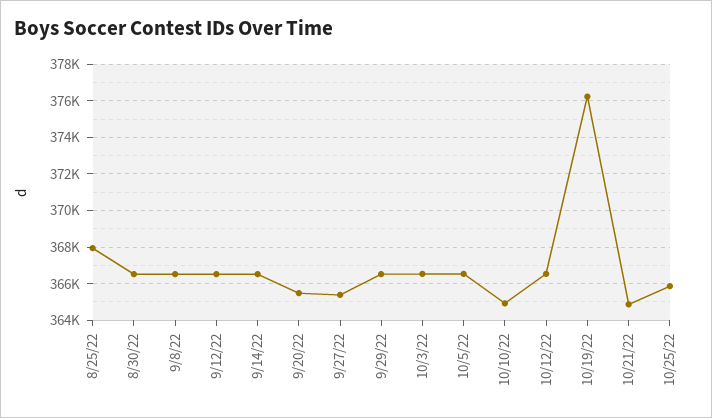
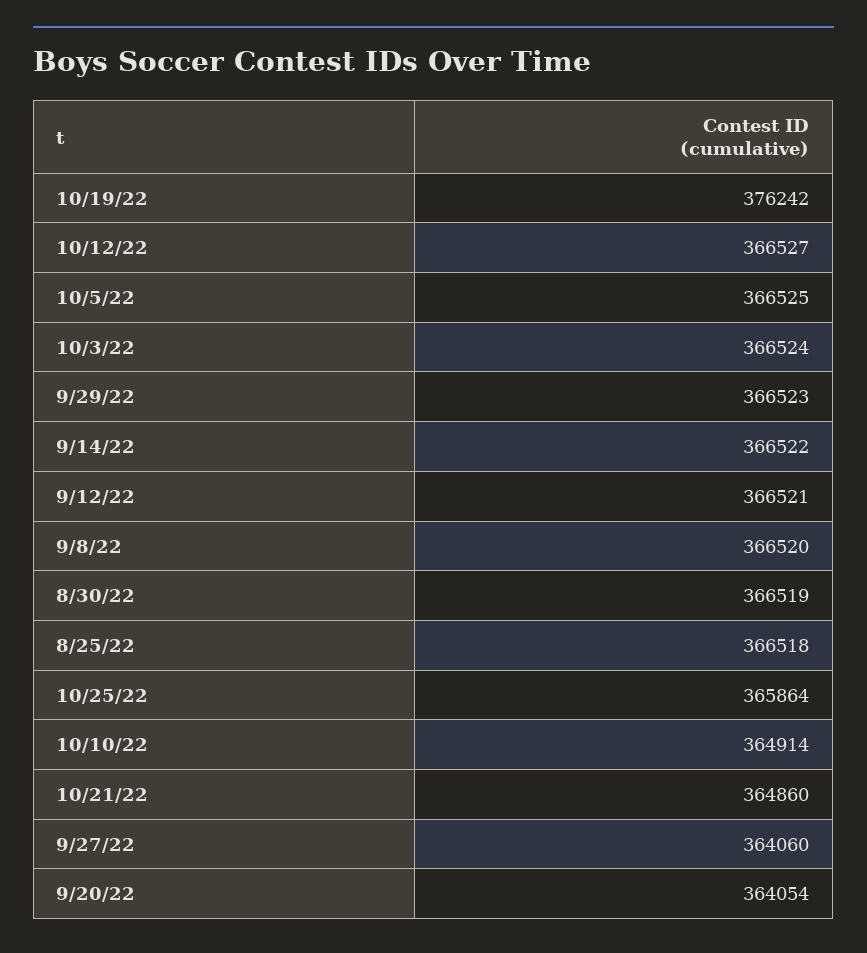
  {
-   "8/25/22": 368000,
+   "8/25/22": 366518,
    "8/30/22": 366519,
    "9/8/22": 366520,
    "9/12/22": 366521,
    "9/14/22": 366522,
-   "9/20/22": 365500,
+   "9/20/22": 364054,
-   "9/27/22": 365500,
+   "9/27/22": 364060,
    "9/29/22": 366523,
    "10/3/22": 366524,
    "10/5/22": 366525,
    "10/10/22": 364914,
    "10/12/22": 366527,
    "10/19/22": 376242,
    "10/21/22": 364860,
    "10/25/22": 365864
  }

